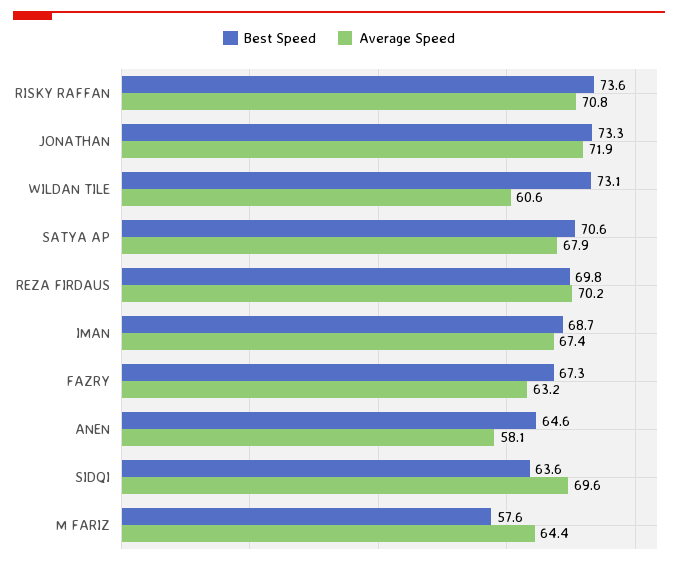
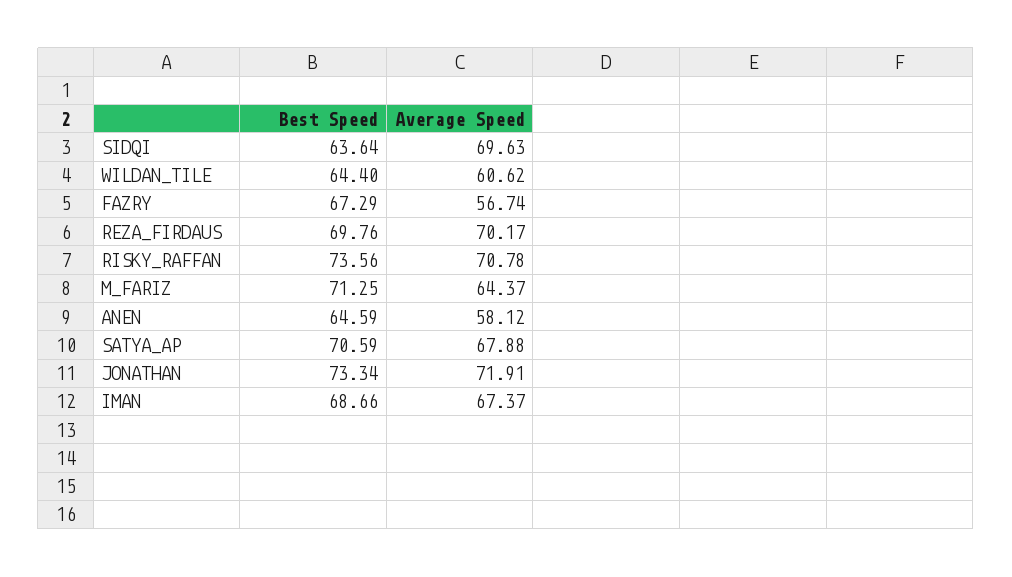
  {
    "Best Speed": {
      "RISKY RAFFAN": 73.56,
      "JONATHAN": 73.34,
-     "WILDAN TILE": 73.1,
+     "WILDAN TILE": 64.4,
      "SATYA AP": 70.59,
      "REZA FIRDAUS": 69.76,
      "IMAN": 68.66,
      "FAZRY": 67.29,
      "ANEN": 64.59,
      "SIDQI": 63.64,
-     "M FARIZ": 57.6
+     "M FARIZ": 71.25
    },
    "Average Speed": {
      "RISKY RAFFAN": 70.78,
      "JONATHAN": 71.91,
      "WILDAN TILE": 60.62,
      "SATYA AP": 67.88,
      "REZA FIRDAUS": 70.17,
      "IMAN": 67.37,
-     "FAZRY": 63.2,
+     "FAZRY": 56.74,
      "ANEN": 58.12,
      "SIDQI": 69.63,
      "M FARIZ": 64.37
    }
  }

